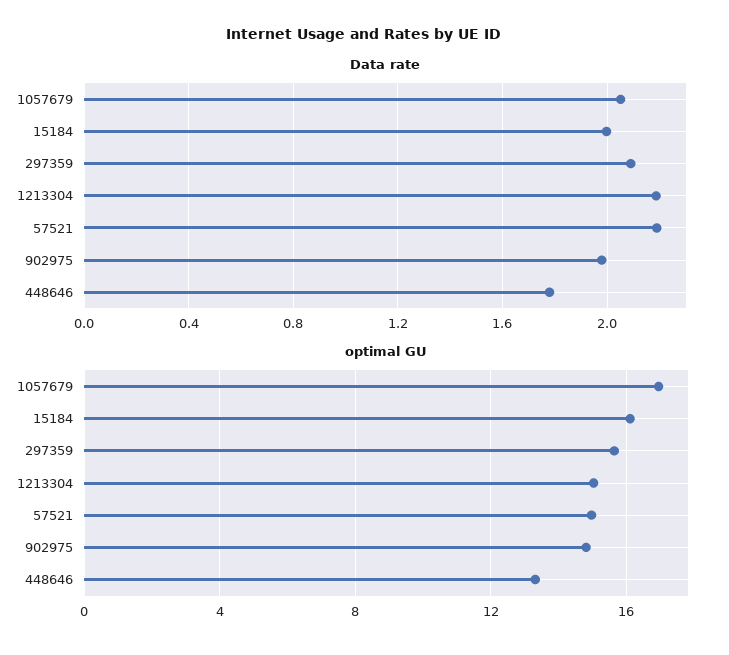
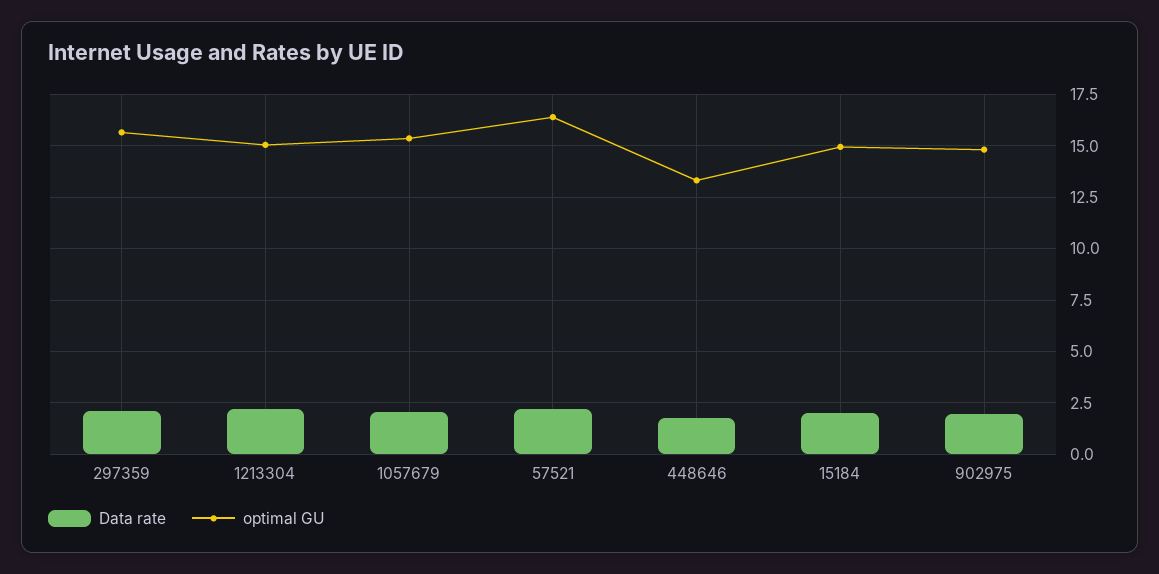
  {
    "Data rate": {
      "1057679": 2.05,
      "15184": 2,
      "297359": 2.1,
      "1213304": 2.2,
      "57521": 2.2,
      "902975": 2,
      "448646": 1.8
    },
    "optimal GU": {
-     "1057679": 17,
+     "1057679": 15.5,
-     "15184": 16,
+     "15184": 15,
      "297359": 15.5,
      "1213304": 15,
-     "57521": 15,
+     "57521": 16.5,
      "902975": 15,
      "448646": 13.5
    }
  }

